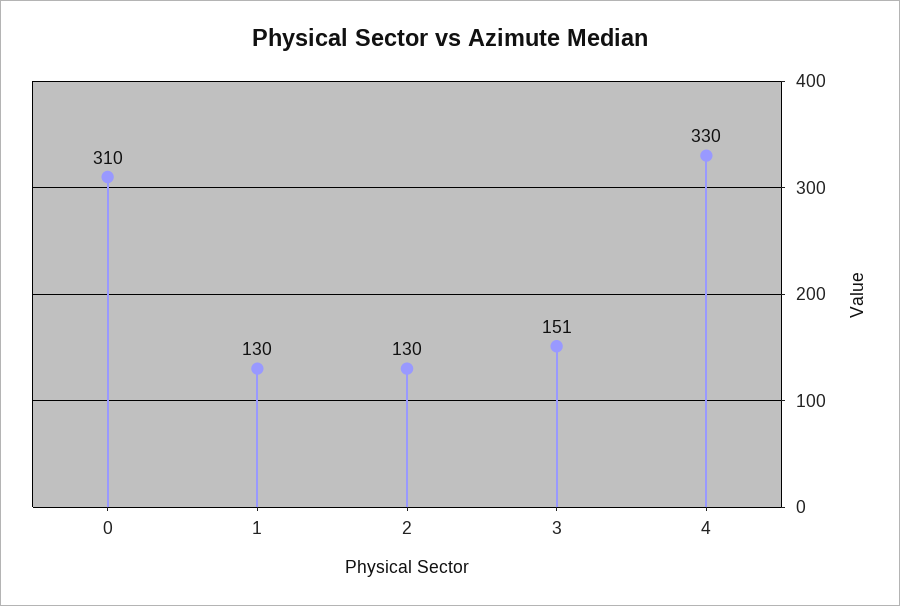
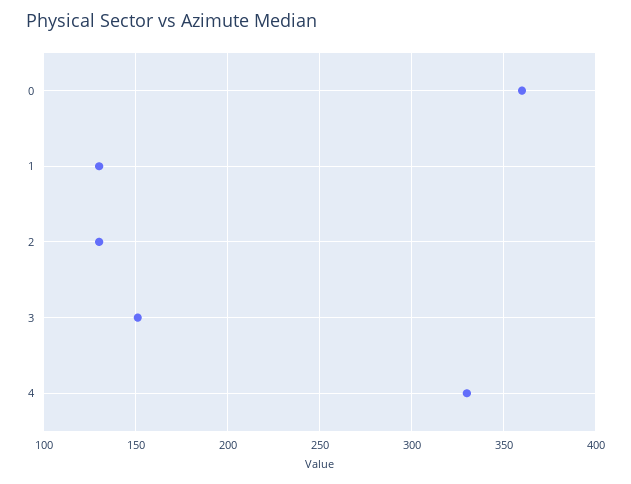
  {
-   "0": 310,
+   "0": 360,
    "1": 130,
    "2": 130,
    "3": 151,
    "4": 330
  }

